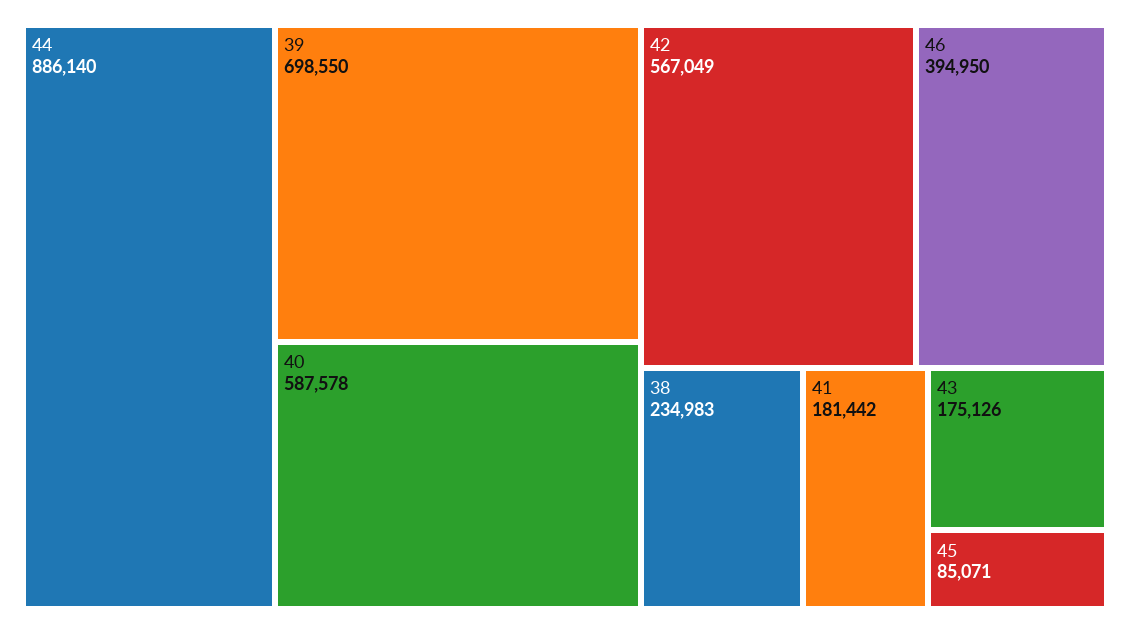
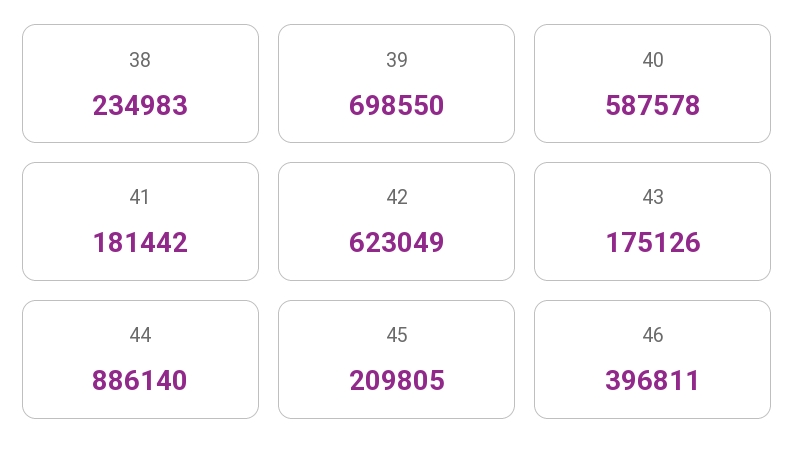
  {
    "44": 886140,
    "39": 698550,
    "40": 587578,
-   "42": 567049,
+   "42": 623049,
-   "46": 394950,
+   "46": 396811,
    "38": 234983,
    "41": 181442,
    "43": 175126,
-   "45": 85071
+   "45": 209805
  }

